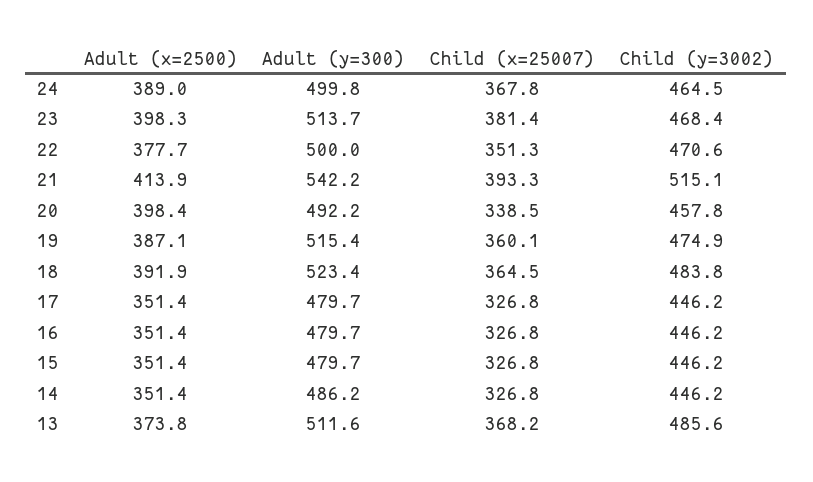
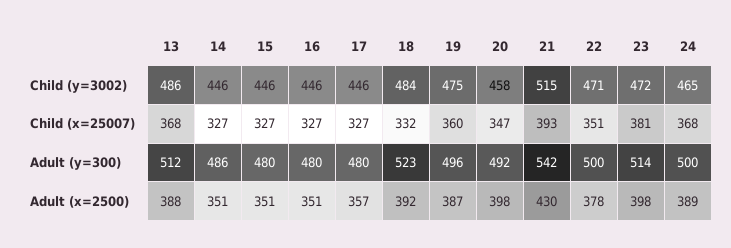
  {
    "Adult (x=2500)": {
      "24": 389,
      "23": 398.3,
      "22": 377.7,
-     "21": 413.9,
+     "21": 430,
      "20": 398.4,
      "19": 387.1,
      "18": 391.9,
-     "17": 351.4,
+     "17": 357,
      "16": 351.4,
      "15": 351.4,
      "14": 351.4,
-     "13": 373.8
+     "13": 388
    },
    "Adult (y=300)": {
      "24": 499.8,
      "23": 513.7,
      "22": 500,
      "21": 542.2,
      "20": 492.2,
-     "19": 515.4,
+     "19": 496,
      "18": 523.4,
      "17": 479.7,
      "16": 479.7,
      "15": 479.7,
      "14": 486.2,
      "13": 511.6
    },
    "Child (x=25007)": {
      "24": 367.8,
      "23": 381.4,
      "22": 351.3,
      "21": 393.3,
-     "20": 338.5,
+     "20": 347,
      "19": 360.1,
-     "18": 364.5,
+     "18": 332,
      "17": 326.8,
      "16": 326.8,
      "15": 326.8,
      "14": 326.8,
      "13": 368.2
    },
    "Child (y=3002)": {
      "24": 464.5,
-     "23": 468.4,
+     "23": 472,
      "22": 470.6,
      "21": 515.1,
      "20": 457.8,
      "19": 474.9,
      "18": 483.8,
      "17": 446.2,
      "16": 446.2,
      "15": 446.2,
      "14": 446.2,
      "13": 485.6
    }
  }

